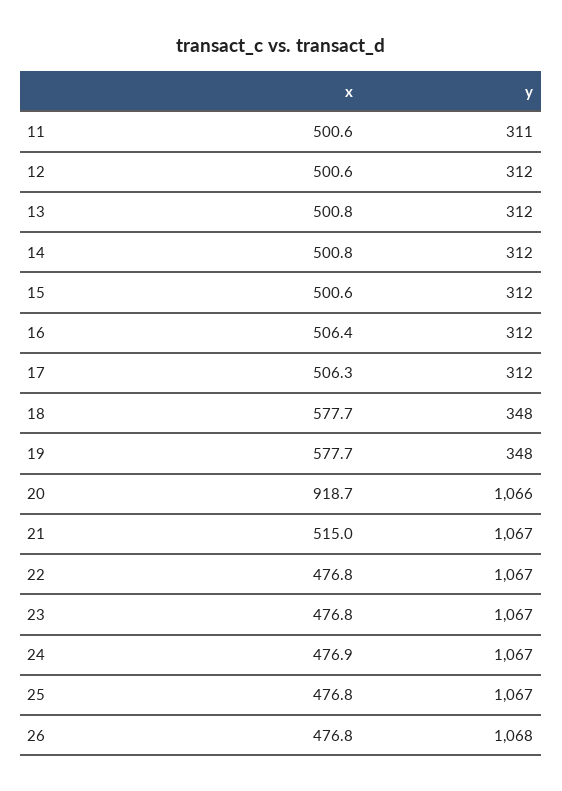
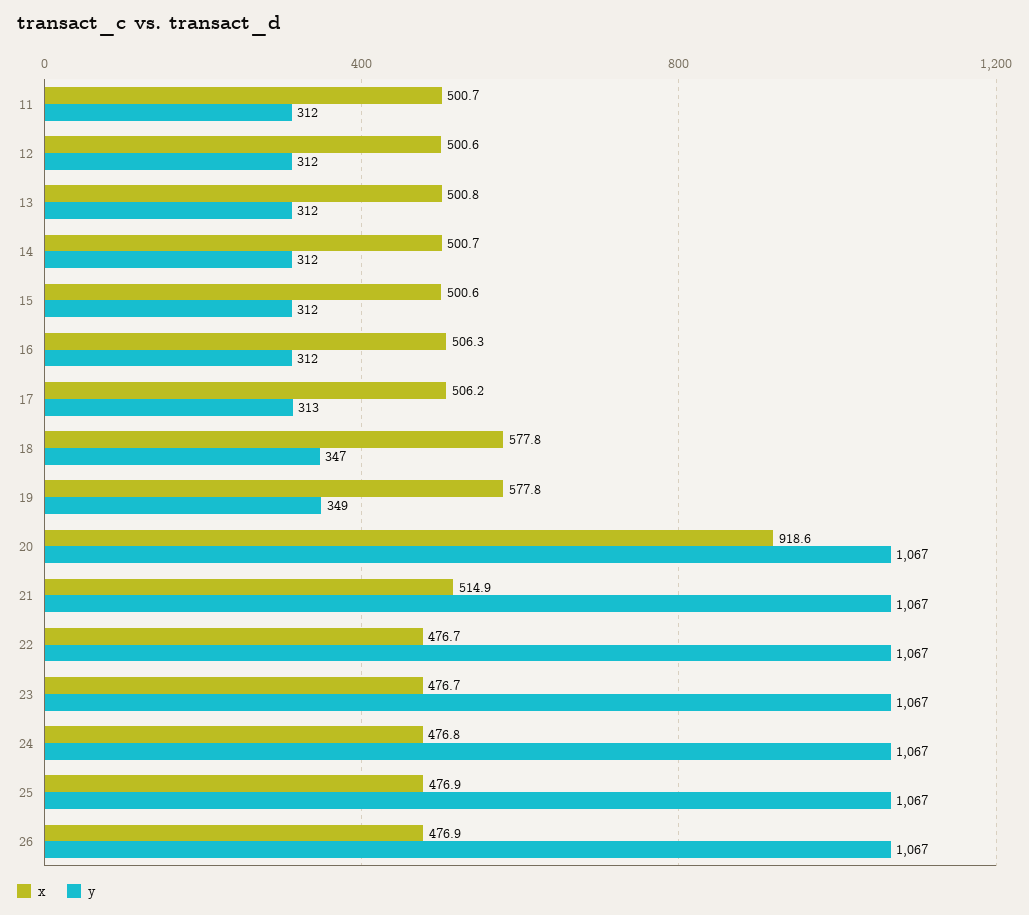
  {
    "x": {
-     "11": 500.6,
+     "11": 500.7,
      "12": 500.6,
      "13": 500.8,
-     "14": 500.8,
+     "14": 500.7,
      "15": 500.6,
-     "16": 506.4,
+     "16": 506.3,
-     "17": 506.3,
+     "17": 506.2,
-     "18": 577.7,
+     "18": 577.8,
-     "19": 577.7,
+     "19": 577.8,
-     "20": 918.7,
+     "20": 918.6,
-     "21": 515,
+     "21": 514.9,
-     "22": 476.8,
+     "22": 476.7,
-     "23": 476.8,
+     "23": 476.7,
-     "24": 476.9,
+     "24": 476.8,
-     "25": 476.8,
+     "25": 476.9,
-     "26": 476.8
+     "26": 476.9
    },
    "y": {
-     "11": 311,
+     "11": 312,
      "12": 312,
      "13": 312,
      "14": 312,
      "15": 312,
      "16": 312,
-     "17": 312,
+     "17": 313,
-     "18": 348,
+     "18": 347,
-     "19": 348,
+     "19": 349,
-     "20": 1066,
+     "20": 1067,
      "21": 1067,
      "22": 1067,
      "23": 1067,
      "24": 1067,
      "25": 1067,
-     "26": 1068
+     "26": 1067
    }
  }

